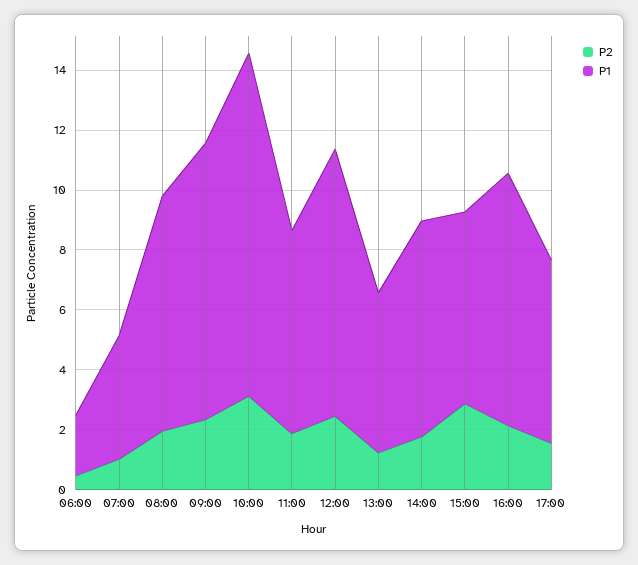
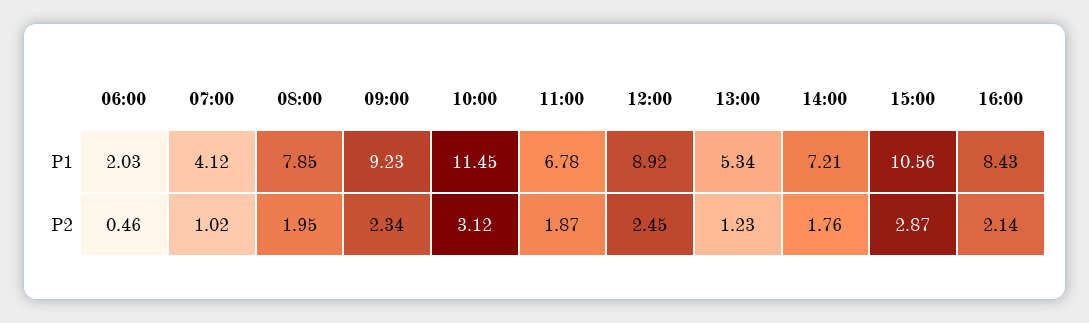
  {
    "P2": {
      "06:00": 0.46,
      "07:00": 1.02,
      "08:00": 1.95,
      "09:00": 2.34,
      "10:00": 3.12,
      "11:00": 1.87,
      "12:00": 2.45,
      "13:00": 1.23,
      "14:00": 1.76,
      "15:00": 2.87,
-     "16:00": 2.14,
+     "16:00": 2.14
-     "17:00": 1.5
    },
    "P1": {
      "06:00": 2.03,
      "07:00": 4.12,
      "08:00": 7.85,
      "09:00": 9.23,
      "10:00": 11.45,
      "11:00": 6.78,
      "12:00": 8.92,
      "13:00": 5.34,
      "14:00": 7.21,
-     "15:00": 6.5,
+     "15:00": 10.56,
-     "16:00": 8.43,
+     "16:00": 8.43
-     "17:00": 6
    }
  }

